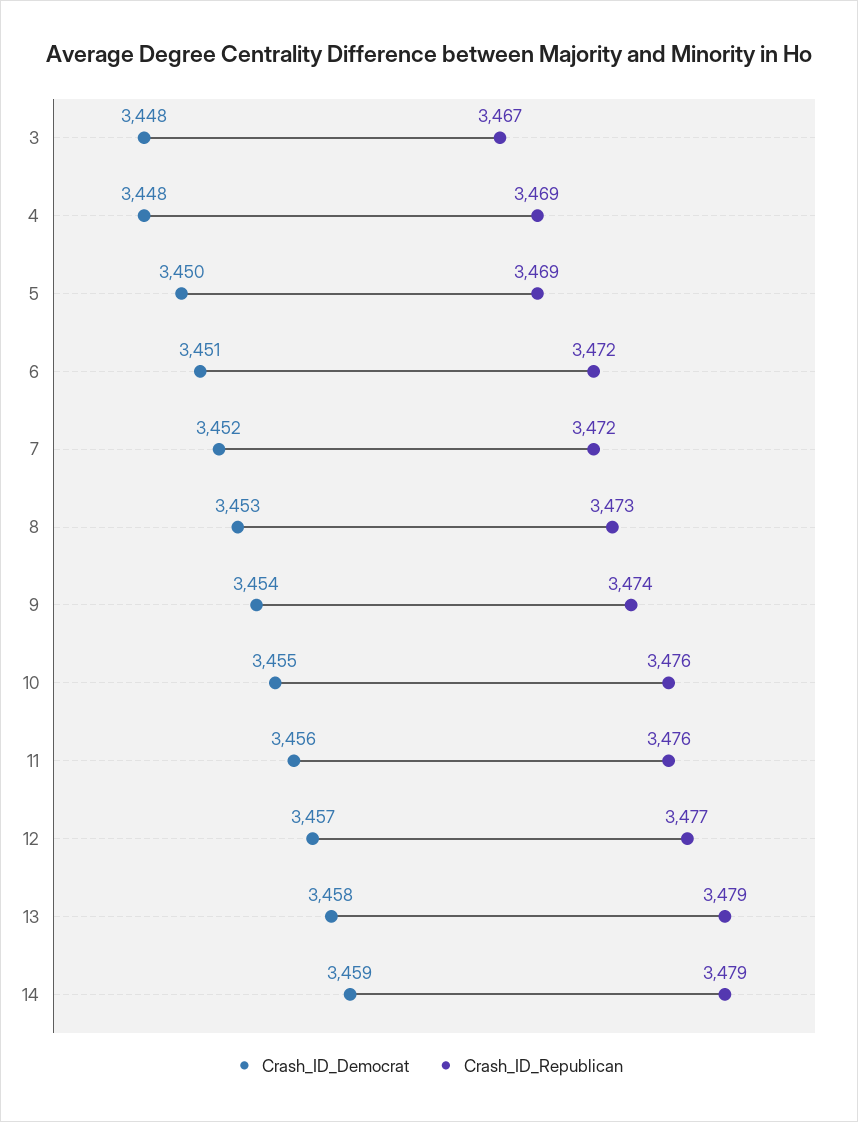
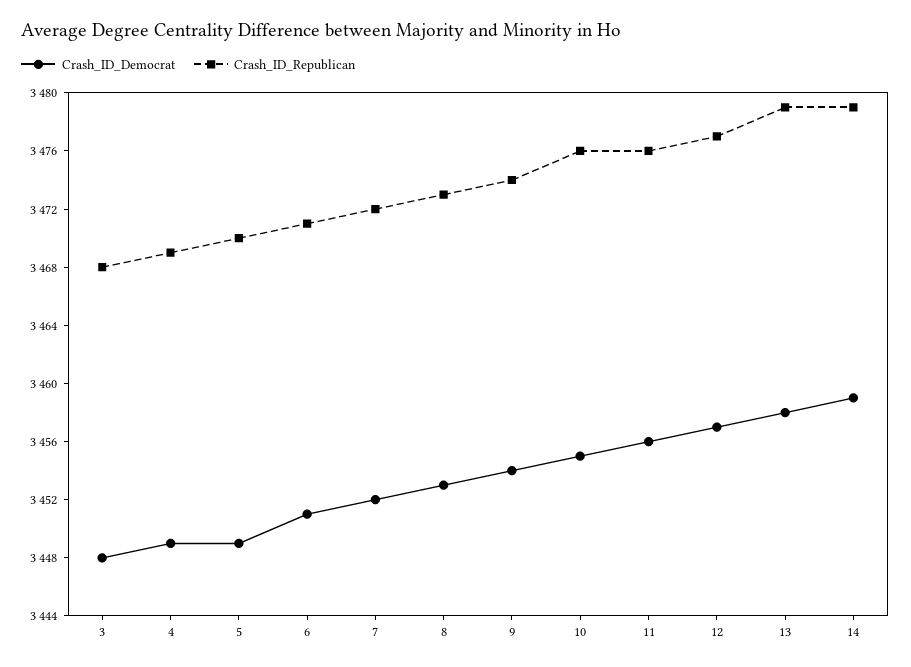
  {
    "Crash_ID_Democrat": {
      "3": 3448,
-     "4": 3448,
+     "4": 3449,
-     "5": 3450,
+     "5": 3449,
      "6": 3451,
      "7": 3452,
      "8": 3453,
      "9": 3454,
      "10": 3455,
      "11": 3456,
      "12": 3457,
      "13": 3458,
      "14": 3459
    },
    "Crash_ID_Republican": {
-     "3": 3467,
+     "3": 3468,
      "4": 3469,
-     "5": 3469,
+     "5": 3470,
-     "6": 3472,
+     "6": 3471,
      "7": 3472,
      "8": 3473,
      "9": 3474,
      "10": 3476,
      "11": 3476,
      "12": 3477,
      "13": 3479,
      "14": 3479
    }
  }

